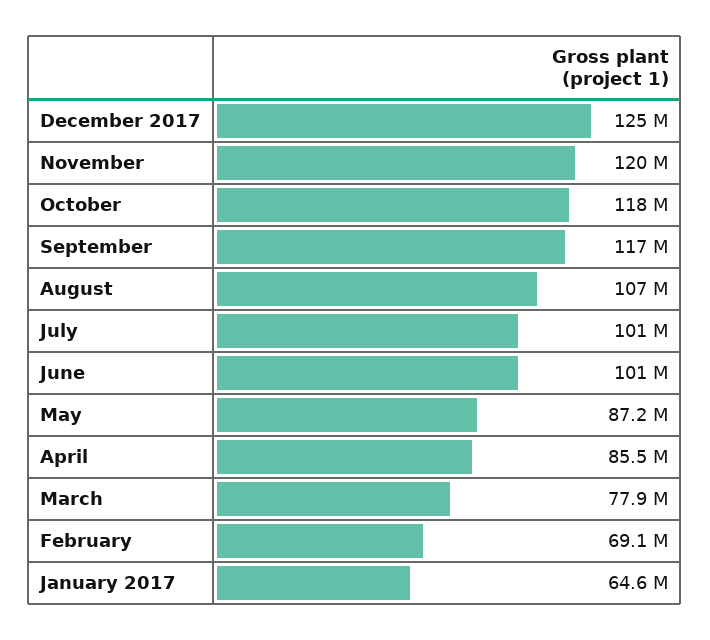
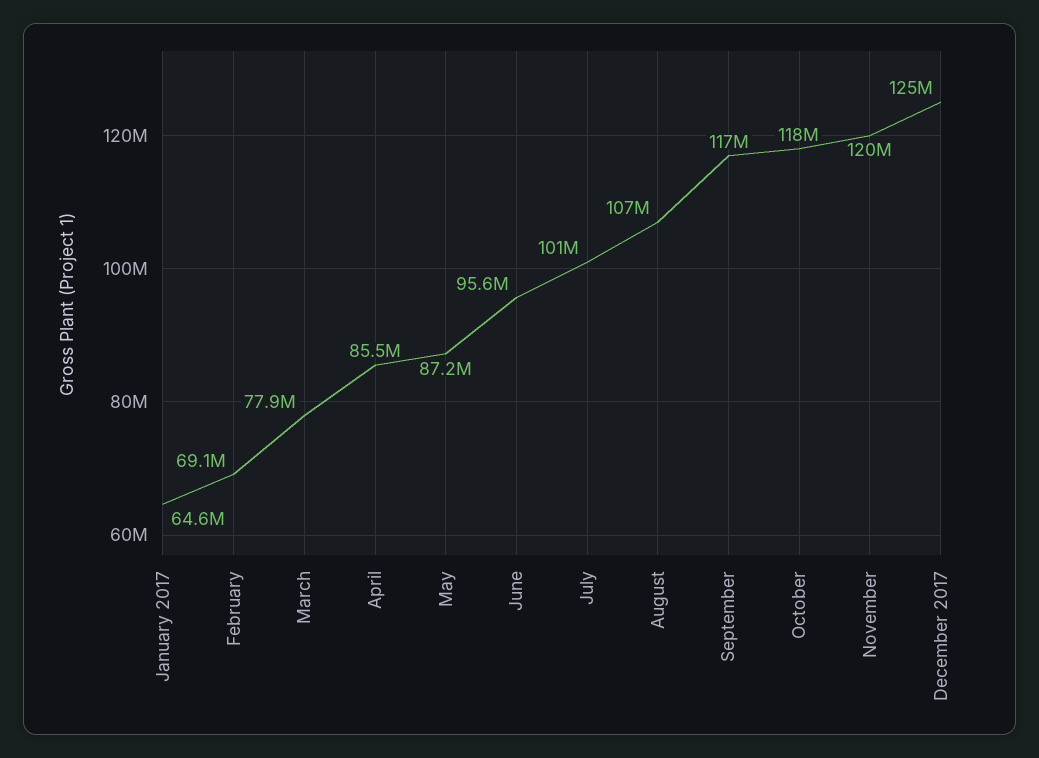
  {
    "December 2017": 125000000,
    "November": 120000000,
    "October": 118000000,
    "September": 117000000,
    "August": 107000000,
    "July": 101000000,
-   "June": 101000000,
+   "June": 95600000,
    "May": 87200000,
    "April": 85500000,
    "March": 77900000,
    "February": 69100000,
    "January 2017": 64600000
  }

